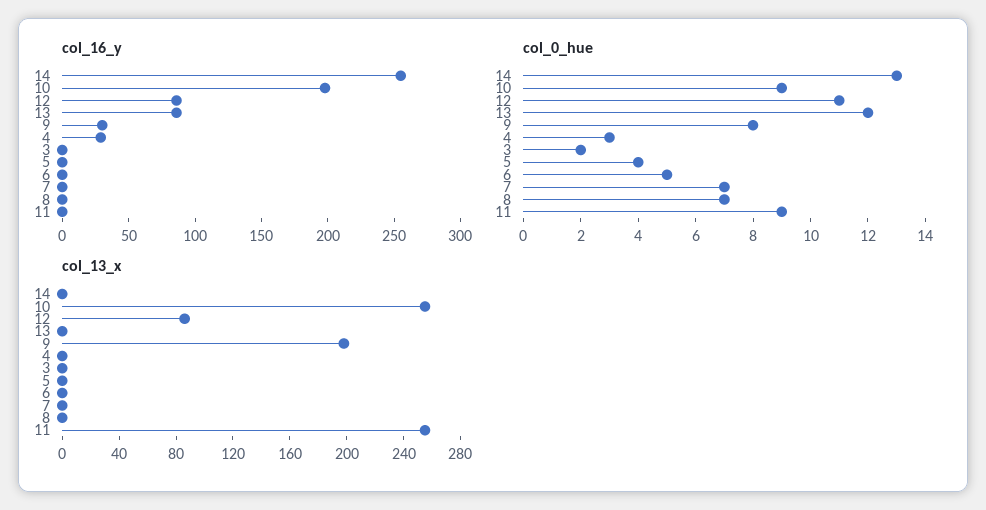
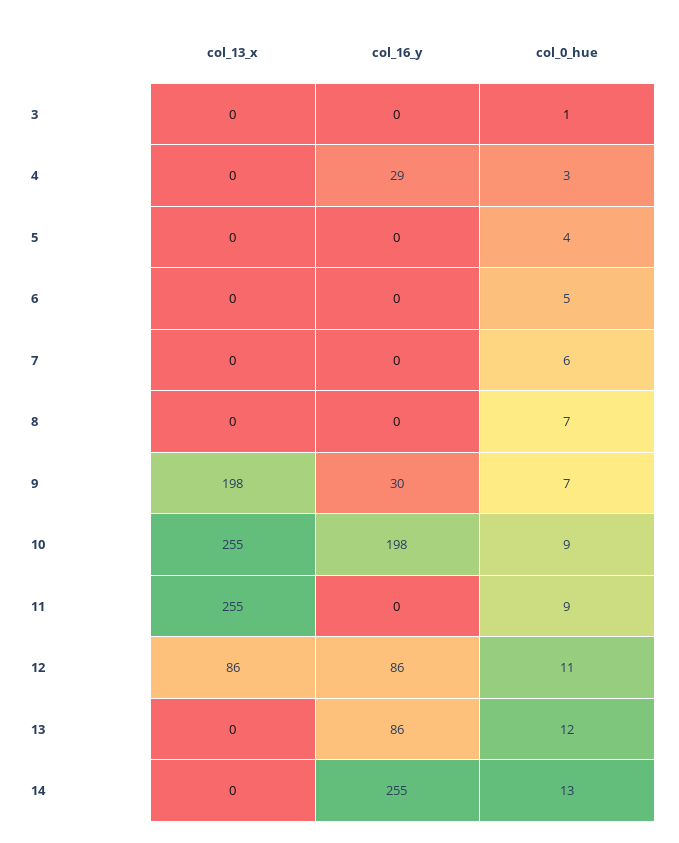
  {
    "col_16_y": {
      "14": 255,
      "10": 198,
      "12": 86,
      "13": 86,
      "9": 30,
      "4": 29,
      "3": 0,
      "5": 0,
      "6": 0,
      "7": 0,
      "8": 0,
      "11": 0
    },
    "col_0_hue": {
      "14": 13,
      "10": 9,
      "12": 11,
      "13": 12,
-     "9": 8,
+     "9": 7,
      "4": 3,
-     "3": 2,
+     "3": 1,
      "5": 4,
      "6": 5,
-     "7": 7,
+     "7": 6,
      "8": 7,
      "11": 9
    },
    "col_13_x": {
      "14": 0,
      "10": 255,
      "12": 86,
      "13": 0,
      "9": 198,
      "4": 0,
      "3": 0,
      "5": 0,
      "6": 0,
      "7": 0,
      "8": 0,
      "11": 255
    }
  }

